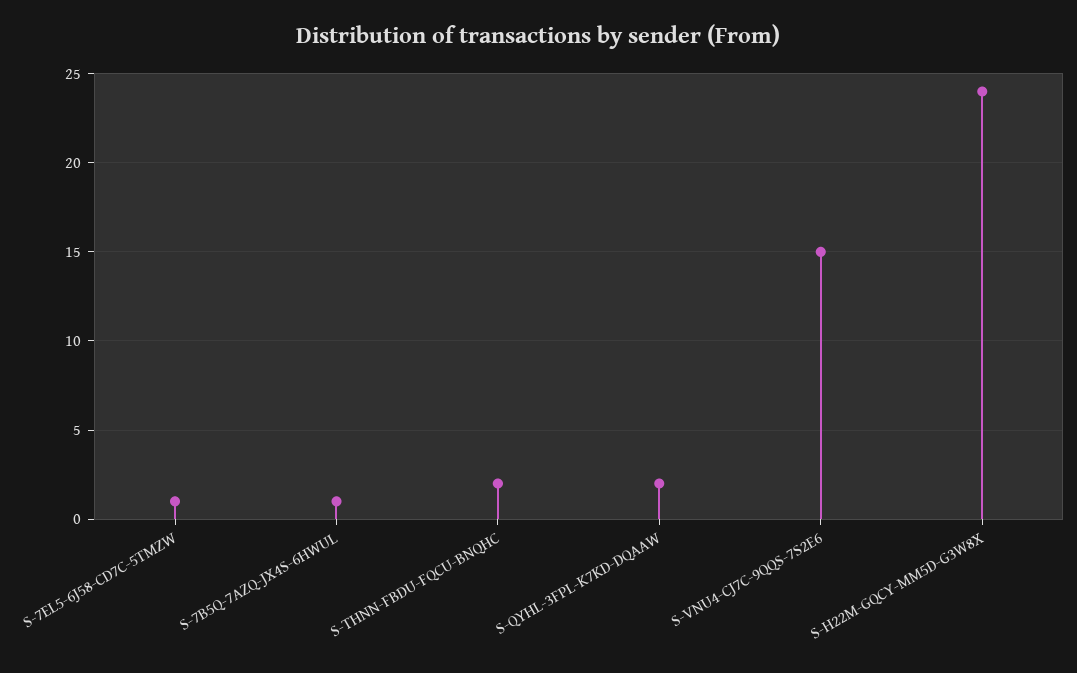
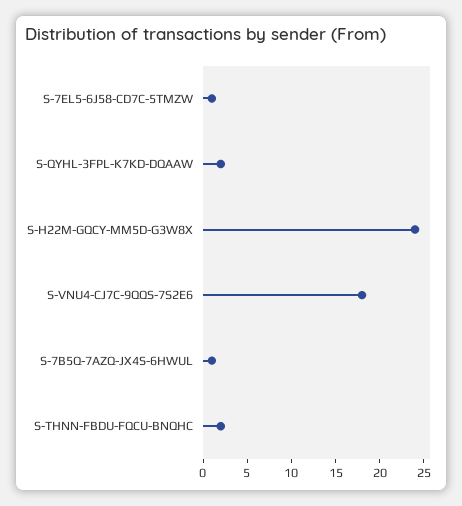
  {
    "S-7EL5-6J58-CD7C-5TMZW": 1,
    "S-7B5Q-7AZQ-JX4S-6HWUL": 1,
    "S-THNN-FBDU-FQCU-BNQHC": 2,
    "S-QYHL-3FPL-K7KD-DQAAW": 2,
-   "S-VNU4-CJ7C-9QQS-7S2E6": 15,
+   "S-VNU4-CJ7C-9QQS-7S2E6": 18,
    "S-H22M-GQCY-MM5D-G3W8X": 24
  }

